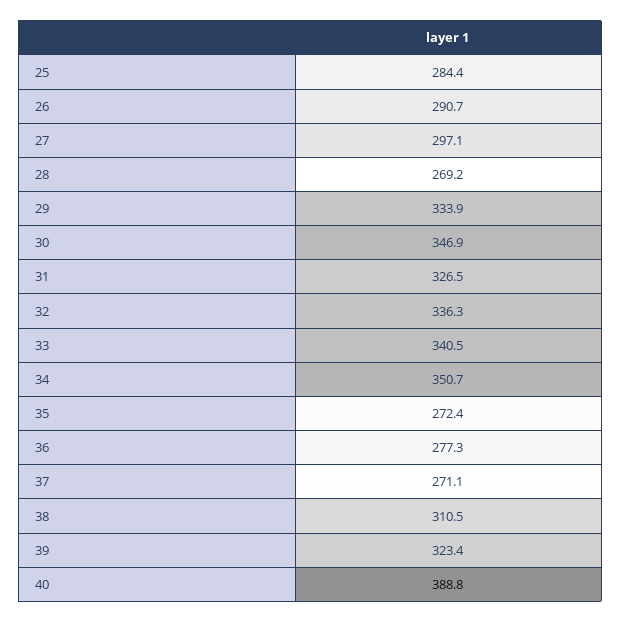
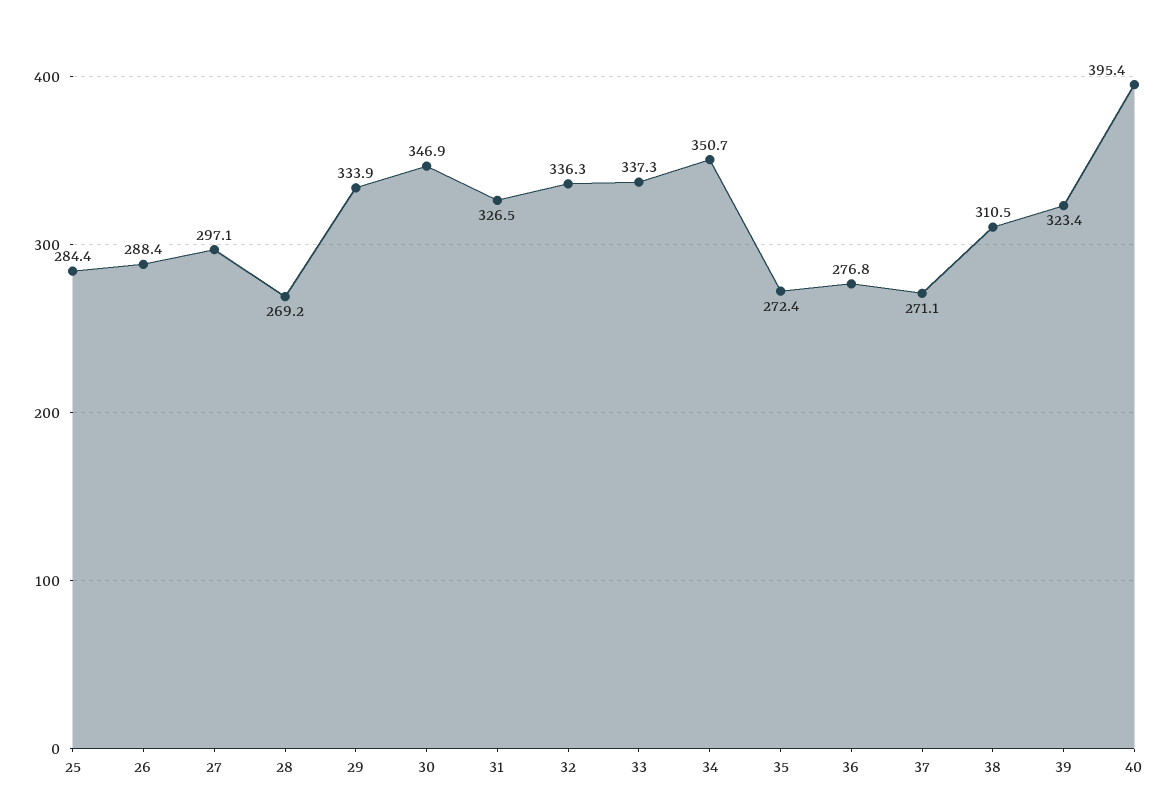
  {
    "25": 284.4,
-   "26": 290.7,
+   "26": 288.4,
    "27": 297.1,
    "28": 269.2,
    "29": 333.9,
    "30": 346.9,
    "31": 326.5,
    "32": 336.3,
-   "33": 340.5,
+   "33": 337.3,
    "34": 350.7,
    "35": 272.4,
-   "36": 277.3,
+   "36": 276.8,
    "37": 271.1,
    "38": 310.5,
    "39": 323.4,
-   "40": 388.8
+   "40": 395.4
  }

